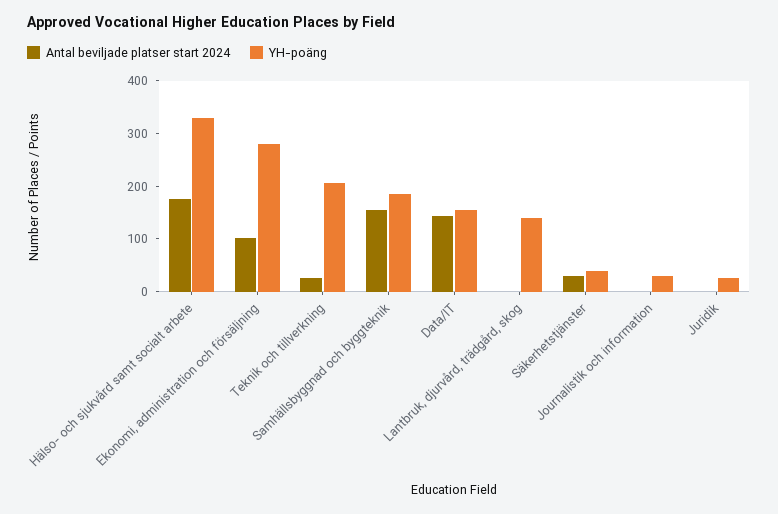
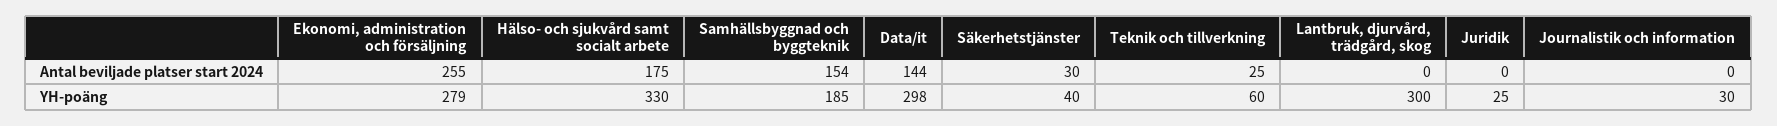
  {
    "Antal beviljade platser start 2024": {
      "Hälso- och sjukvård samt socialt arbete": 175,
-     "Ekonomi, administration och försäljning": 100,
+     "Ekonomi, administration och försäljning": 255,
      "Teknik och tillverkning": 25,
      "Samhällsbyggnad och byggteknik": 154,
      "Data/IT": 144,
      "Lantbruk, djurvård, trädgård, skog": 0,
      "Säkerhetstjänster": 30,
      "Journalistik och information": 0,
      "Juridik": 0
    },
    "YH-poäng": {
      "Hälso- och sjukvård samt socialt arbete": 330,
      "Ekonomi, administration och försäljning": 279,
-     "Teknik och tillverkning": 200,
+     "Teknik och tillverkning": 60,
      "Samhällsbyggnad och byggteknik": 185,
-     "Data/IT": 160,
+     "Data/IT": 298,
-     "Lantbruk, djurvård, trädgård, skog": 140,
+     "Lantbruk, djurvård, trädgård, skog": 300,
      "Säkerhetstjänster": 40,
      "Journalistik och information": 30,
      "Juridik": 25
    }
  }

